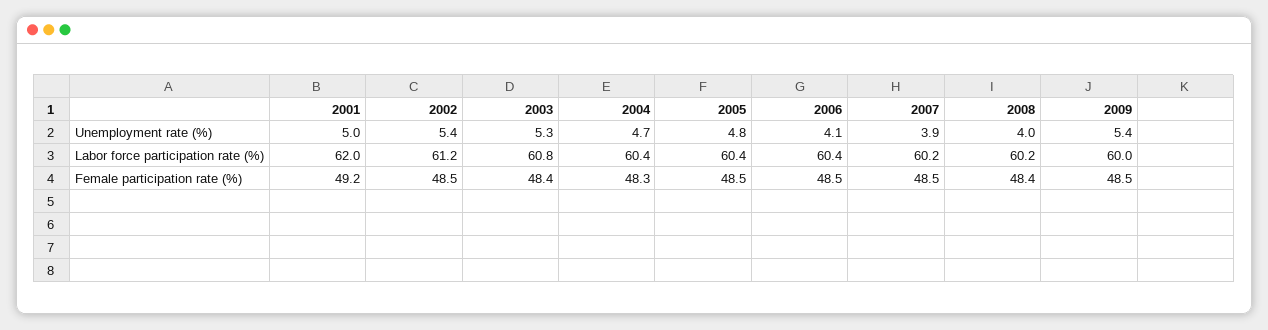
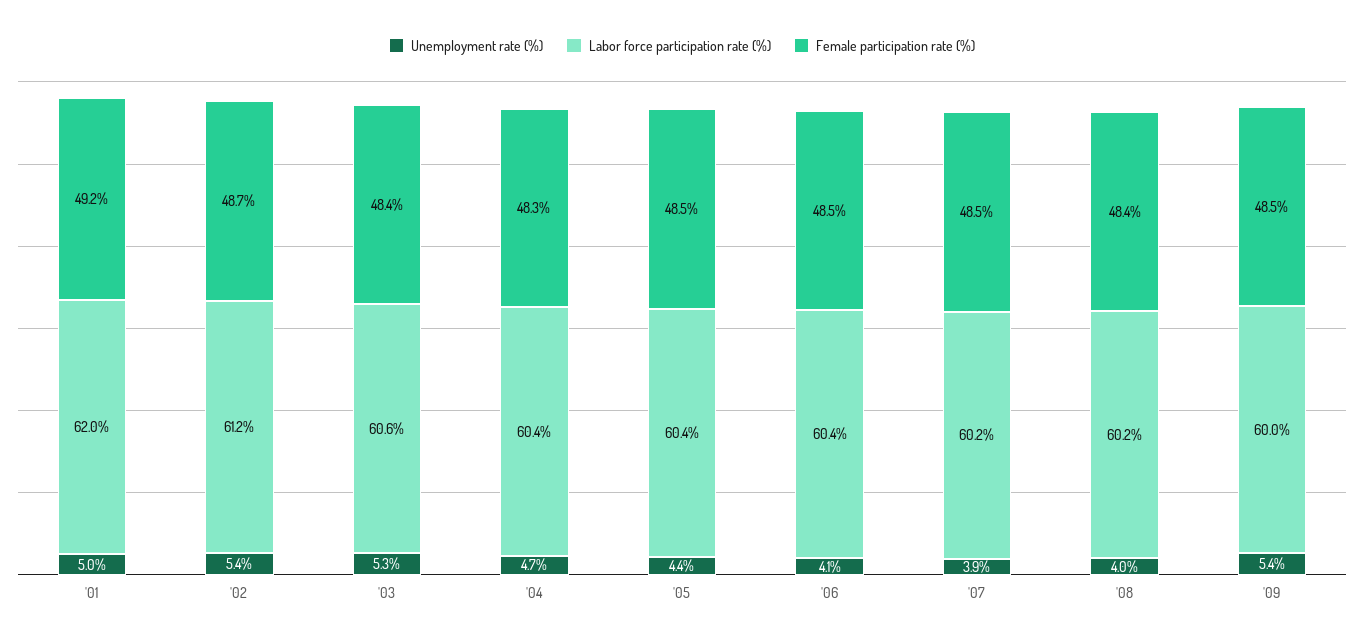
  {
    "Unemployment rate (%)": {
      "2001": 5,
      "2002": 5.4,
      "2003": 5.3,
      "2004": 4.7,
-     "2005": 4.8,
+     "2005": 4.4,
      "2006": 4.1,
      "2007": 3.9,
      "2008": 4,
      "2009": 5.4
    },
    "Labor force participation rate (%)": {
      "2001": 62,
      "2002": 61.2,
-     "2003": 60.8,
+     "2003": 60.6,
      "2004": 60.4,
      "2005": 60.4,
      "2006": 60.4,
      "2007": 60.2,
      "2008": 60.2,
      "2009": 60
    },
    "Female participation rate (%)": {
      "2001": 49.2,
-     "2002": 48.5,
+     "2002": 48.7,
      "2003": 48.4,
      "2004": 48.3,
      "2005": 48.5,
      "2006": 48.5,
      "2007": 48.5,
      "2008": 48.4,
      "2009": 48.5
    }
  }

